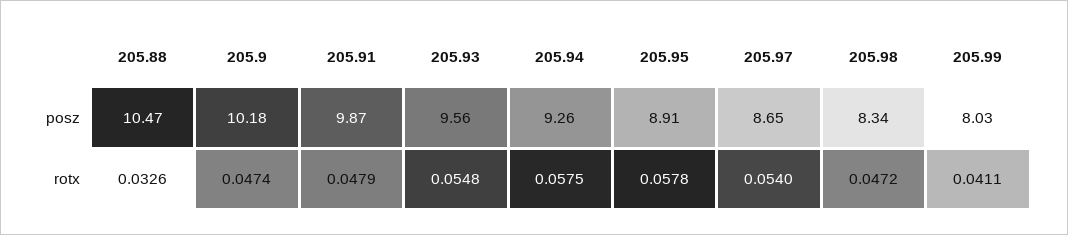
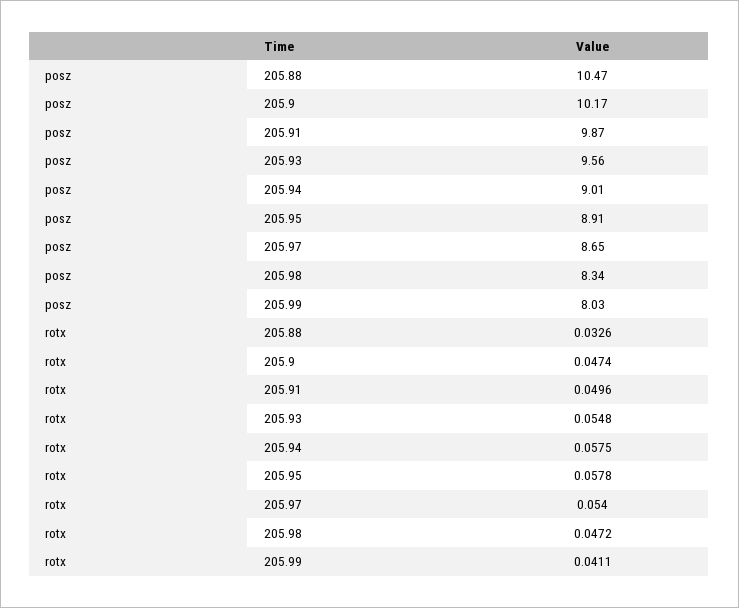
  {
    "205.88": {
      "posz": 10.47,
      "rotx": 0.0326
    },
    "205.9": {
-     "posz": 10.18,
+     "posz": 10.17,
      "rotx": 0.0474
    },
    "205.91": {
      "posz": 9.87,
-     "rotx": 0.0479
+     "rotx": 0.0496
    },
    "205.93": {
      "posz": 9.56,
      "rotx": 0.0548
    },
    "205.94": {
-     "posz": 9.26,
+     "posz": 9.01,
      "rotx": 0.0575
    },
    "205.95": {
      "posz": 8.91,
      "rotx": 0.0578
    },
    "205.97": {
      "posz": 8.65,
      "rotx": 0.054
    },
    "205.98": {
      "posz": 8.34,
      "rotx": 0.0472
    },
    "205.99": {
      "posz": 8.03,
      "rotx": 0.0411
    }
  }

